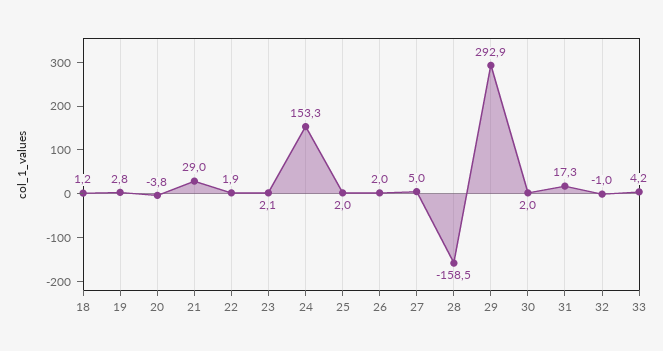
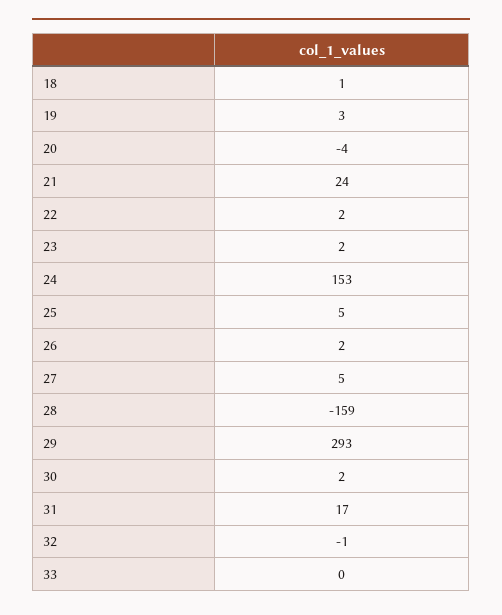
  {
    "18": 1.2,
    "19": 2.8,
    "20": -3.8,
-   "21": 29,
+   "21": 24,
    "22": 1.9,
    "23": 2.1,
    "24": 153.3,
-   "25": 2,
+   "25": 5,
    "26": 2,
    "27": 5,
    "28": -158.5,
    "29": 292.9,
    "30": 2,
    "31": 17.3,
    "32": -1,
-   "33": 4.2
+   "33": 0
  }

